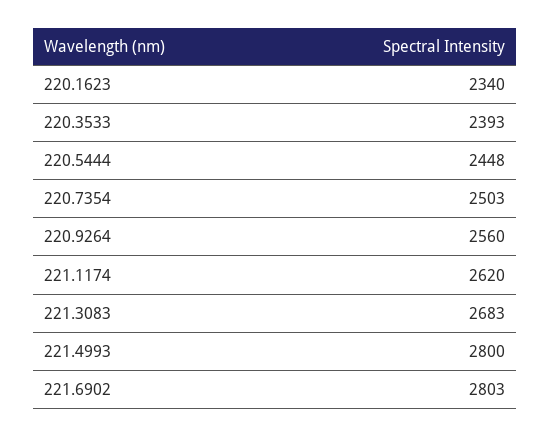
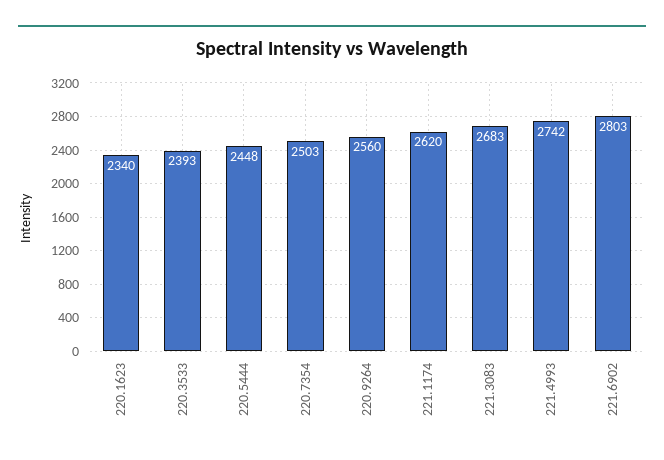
  {
    "220.1623": 2340,
    "220.3533": 2393,
    "220.5444": 2448,
    "220.7354": 2503,
    "220.9264": 2560,
    "221.1174": 2620,
    "221.3083": 2683,
-   "221.4993": 2800,
+   "221.4993": 2742,
    "221.6902": 2803
  }

